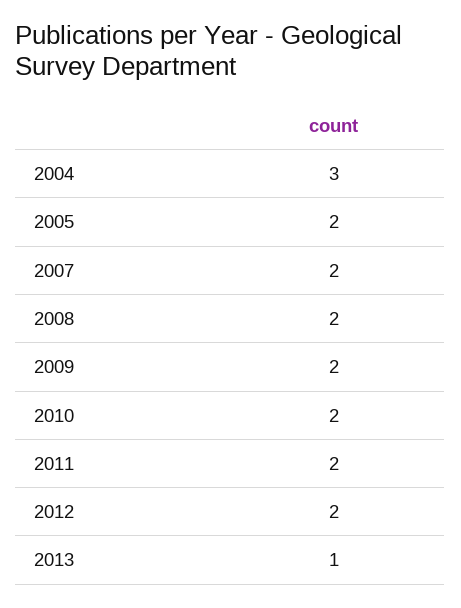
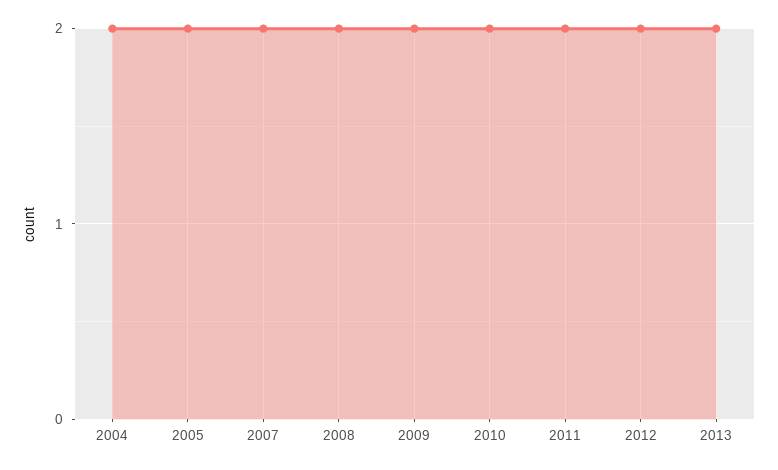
  {
-   "2004": 3,
+   "2004": 2,
    "2005": 2,
    "2007": 2,
    "2008": 2,
    "2009": 2,
    "2010": 2,
    "2011": 2,
    "2012": 2,
-   "2013": 1
+   "2013": 2
  }

